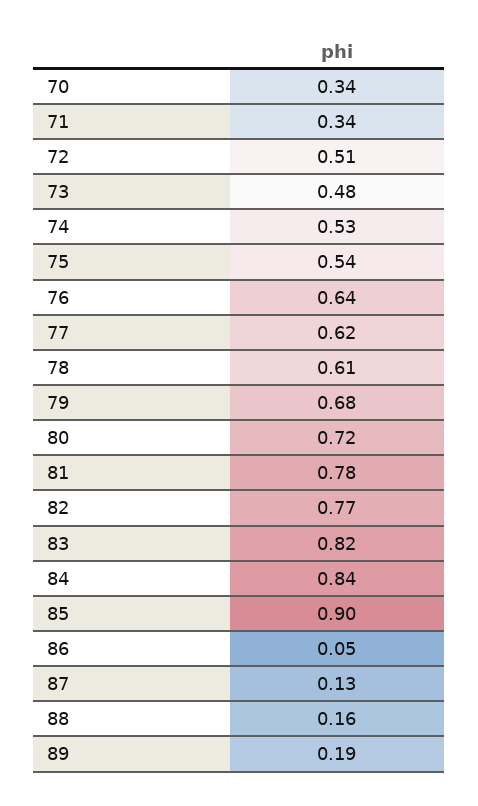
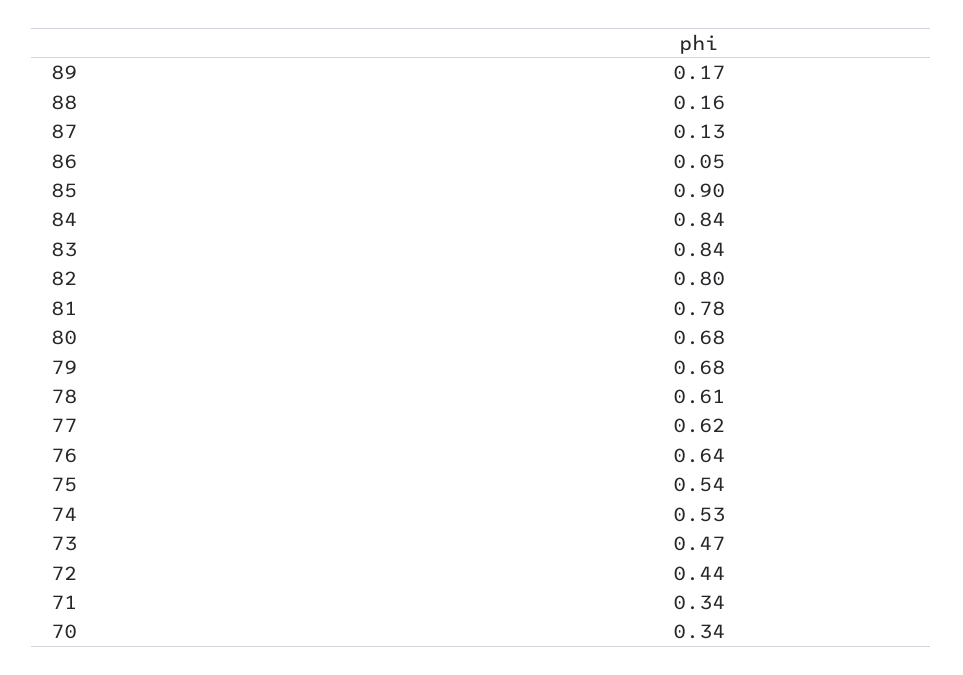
  {
    "70": 0.34,
    "71": 0.34,
-   "72": 0.51,
+   "72": 0.44,
-   "73": 0.48,
+   "73": 0.47,
    "74": 0.53,
    "75": 0.54,
    "76": 0.64,
    "77": 0.62,
    "78": 0.61,
    "79": 0.68,
-   "80": 0.72,
+   "80": 0.68,
    "81": 0.78,
-   "82": 0.77,
+   "82": 0.8,
-   "83": 0.82,
+   "83": 0.84,
    "84": 0.84,
    "85": 0.9,
    "86": 0.05,
    "87": 0.13,
    "88": 0.16,
-   "89": 0.19
+   "89": 0.17
  }

